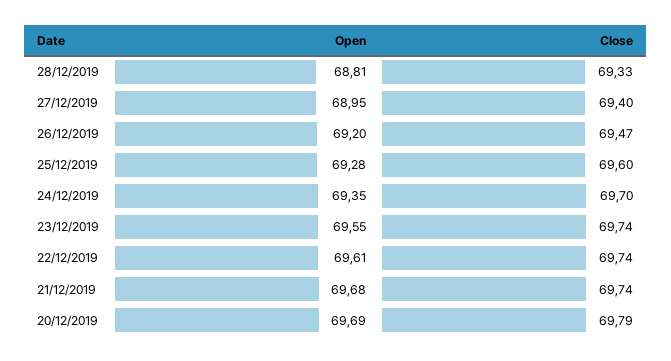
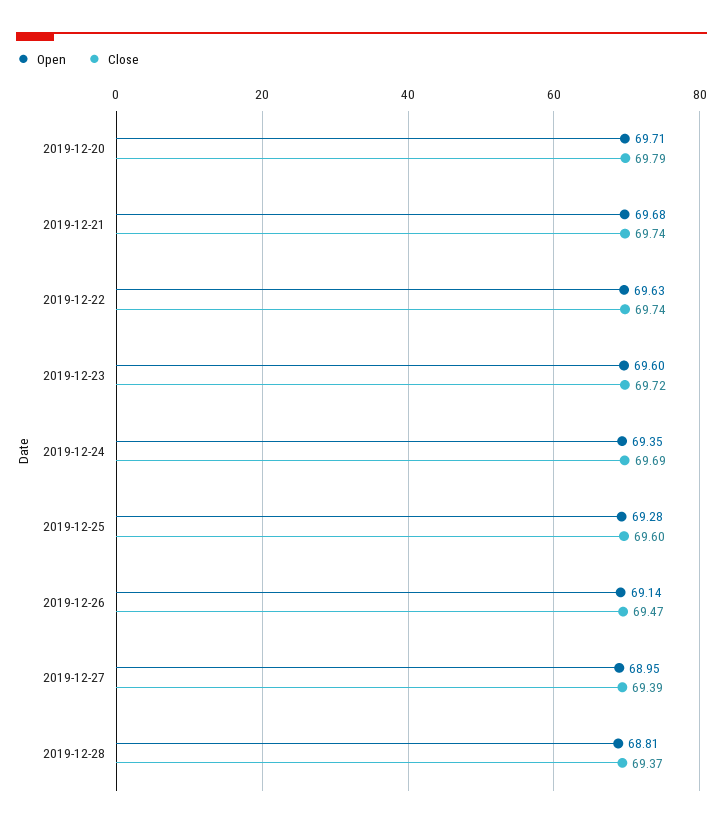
  {
    "Open": {
      "28/12/2019": 68.81,
      "27/12/2019": 68.95,
-     "26/12/2019": 69.2,
+     "26/12/2019": 69.14,
      "25/12/2019": 69.28,
      "24/12/2019": 69.35,
-     "23/12/2019": 69.55,
+     "23/12/2019": 69.6,
-     "22/12/2019": 69.61,
+     "22/12/2019": 69.63,
      "21/12/2019": 69.68,
-     "20/12/2019": 69.69
+     "20/12/2019": 69.71
    },
    "Close": {
-     "28/12/2019": 69.33,
+     "28/12/2019": 69.37,
-     "27/12/2019": 69.4,
+     "27/12/2019": 69.39,
      "26/12/2019": 69.47,
      "25/12/2019": 69.6,
-     "24/12/2019": 69.7,
+     "24/12/2019": 69.69,
-     "23/12/2019": 69.74,
+     "23/12/2019": 69.72,
      "22/12/2019": 69.74,
      "21/12/2019": 69.74,
      "20/12/2019": 69.79
    }
  }

